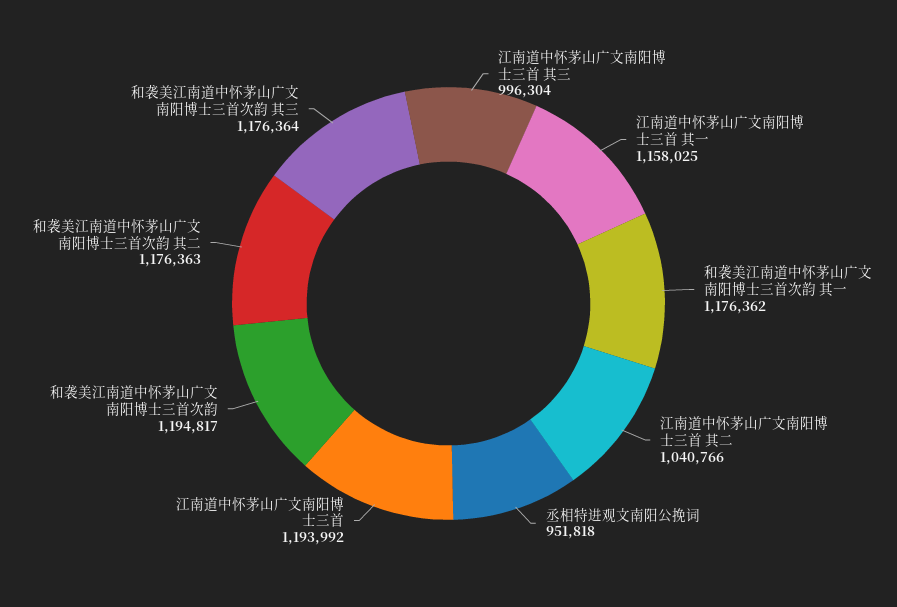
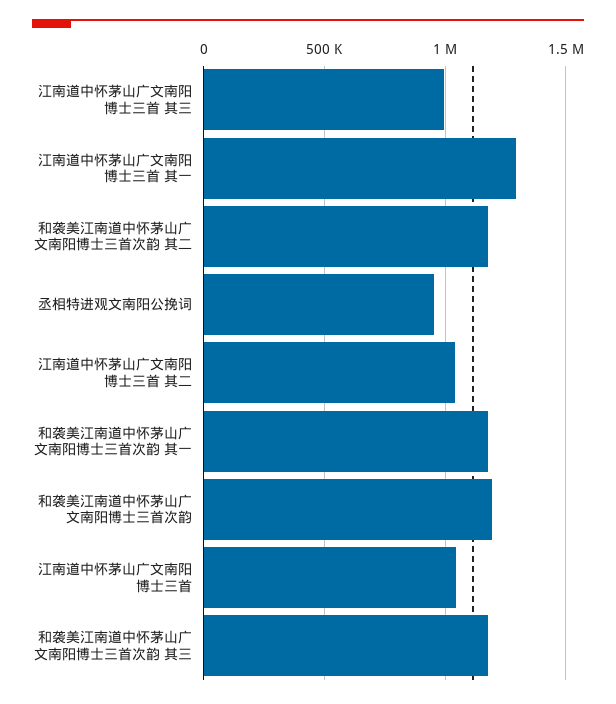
  {
    "江南道中怀茅山广文南阳博士三首 其三": 996304,
-   "江南道中怀茅山广文南阳博士三首 其一": 1158025,
+   "江南道中怀茅山广文南阳博士三首 其一": 1300000,
    "和袭美江南道中怀茅山广文南阳博士三首次韵 其一": 1176362,
    "江南道中怀茅山广文南阳博士三首 其二": 1040766,
    "丞相特进观文南阳公挽词": 951818,
-   "江南道中怀茅山广文南阳博士三首": 1193992,
+   "江南道中怀茅山广文南阳博士三首": 1050000,
    "和袭美江南道中怀茅山广文南阳博士三首次韵": 1194817,
    "和袭美江南道中怀茅山广文南阳博士三首次韵 其二": 1176363,
    "和袭美江南道中怀茅山广文南阳博士三首次韵 其三": 1176364
  }

